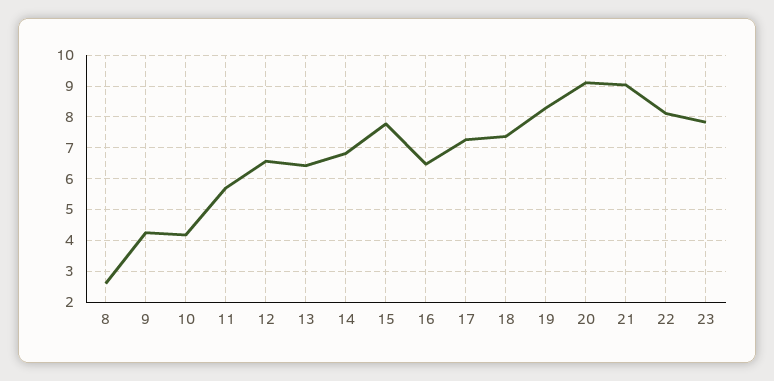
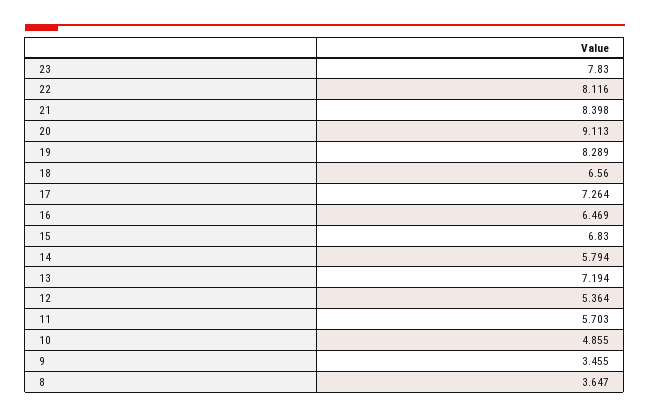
  {
-   "8": 2.6,
+   "8": 3.647,
-   "9": 4.2,
+   "9": 3.455,
-   "10": 4.2,
+   "10": 4.855,
    "11": 5.703,
-   "12": 6.6,
+   "12": 5.364,
-   "13": 6.4,
+   "13": 7.194,
-   "14": 6.8,
+   "14": 5.794,
-   "15": 7.8,
+   "15": 6.83,
    "16": 6.469,
    "17": 7.264,
-   "18": 7.4,
+   "18": 6.56,
    "19": 8.289,
    "20": 9.113,
-   "21": 9,
+   "21": 8.398,
    "22": 8.116,
    "23": 7.83
  }

